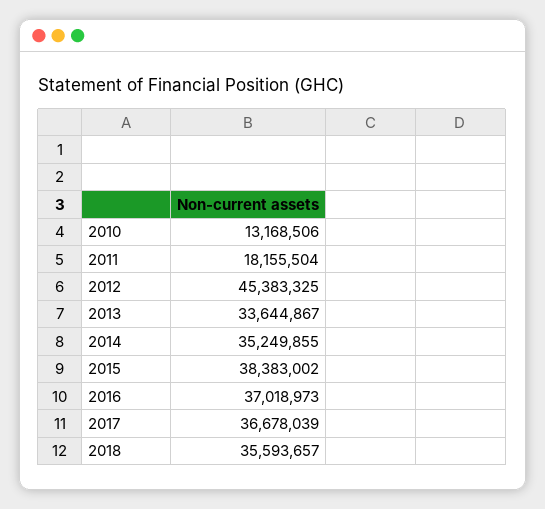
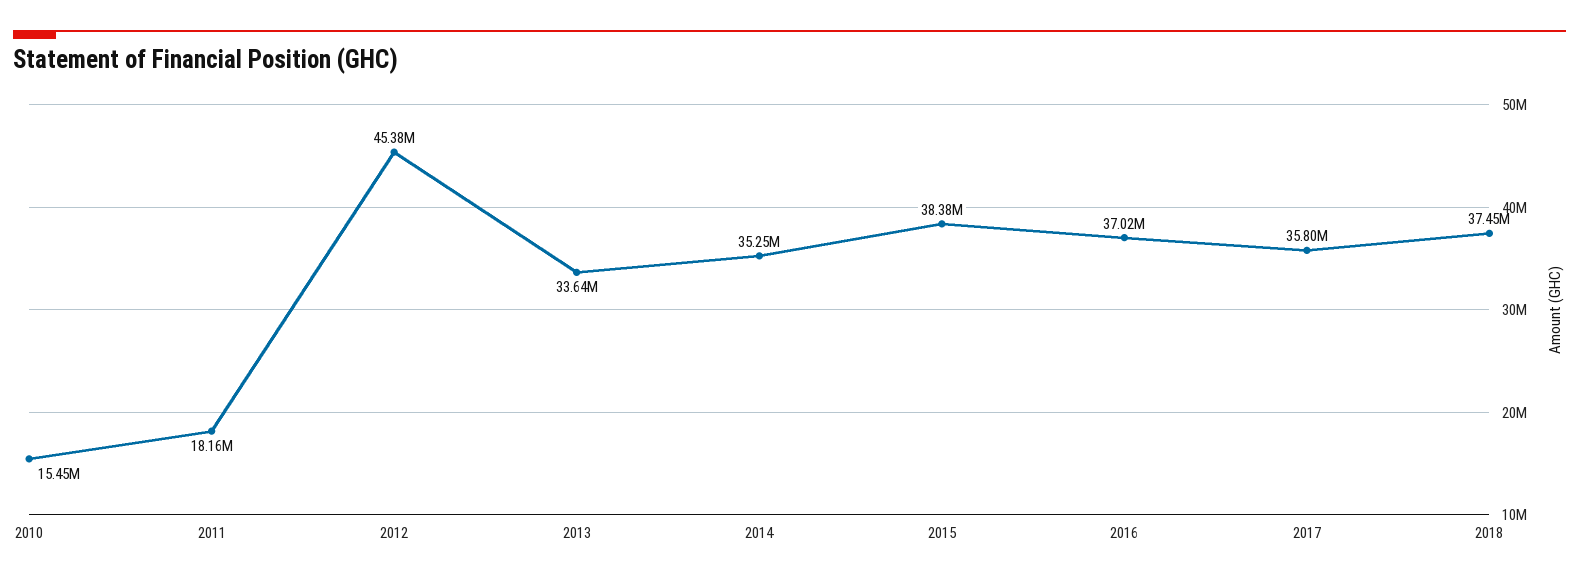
  {
-   "2010": 13168506,
+   "2010": 15450000,
    "2011": 18155504,
    "2012": 45383325,
    "2013": 33644867,
    "2014": 35249855,
    "2015": 38383002,
    "2016": 37018973,
-   "2017": 36678039,
+   "2017": 35800000,
-   "2018": 35593657
+   "2018": 37450000
  }

